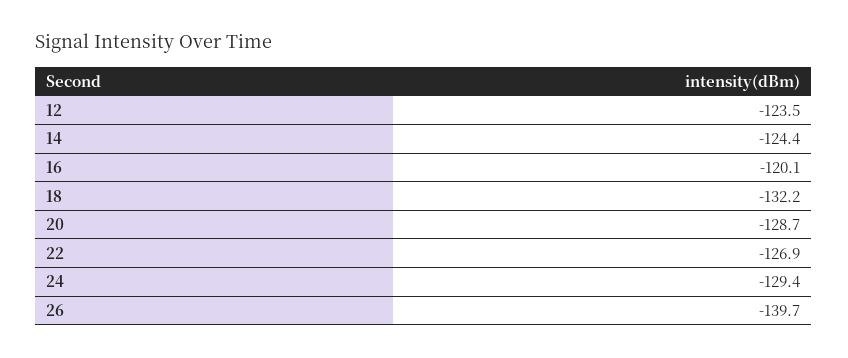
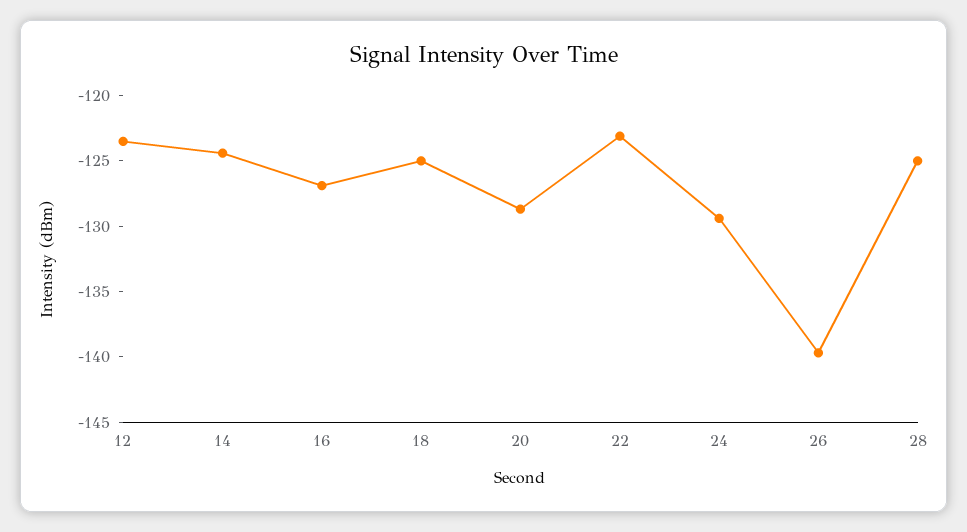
  {
    "12": -123.5,
    "14": -124.4,
-   "16": -120.1,
+   "16": -127,
-   "18": -132.2,
+   "18": -125,
    "20": -128.7,
-   "22": -126.9,
+   "22": -123,
    "24": -129.4,
-   "26": -139.7
+   "26": -139.7,
+   "28": -125
  }

